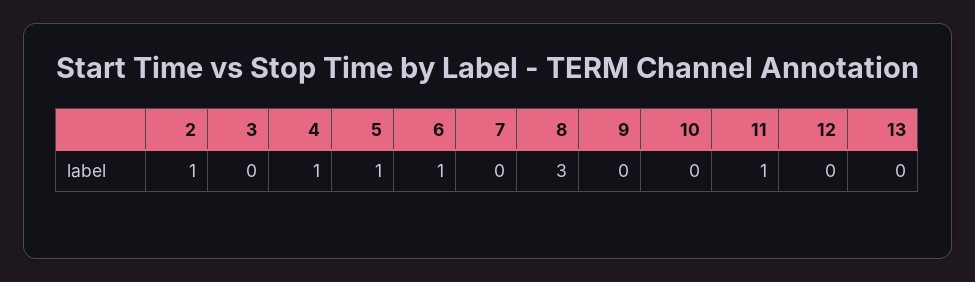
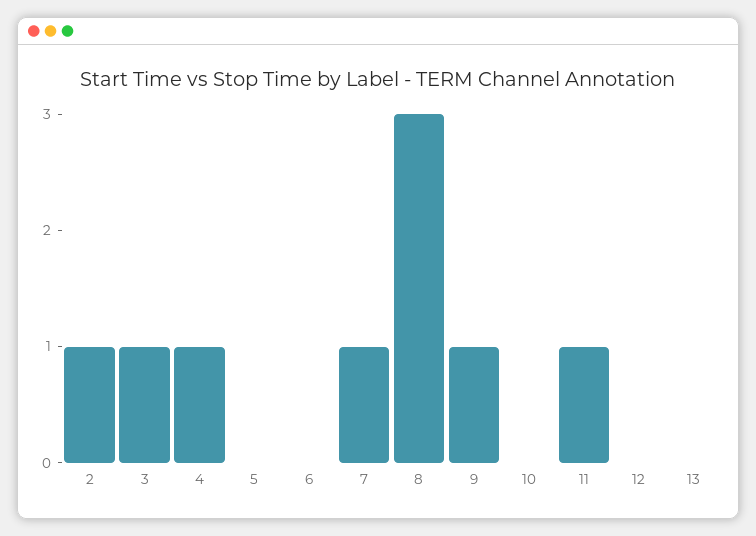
  {
    "2": 1,
-   "3": 0,
+   "3": 1,
    "4": 1,
-   "5": 1,
+   "5": 0,
-   "6": 1,
+   "6": 0,
-   "7": 0,
+   "7": 1,
    "8": 3,
-   "9": 0,
+   "9": 1,
    "10": 0,
    "11": 1,
    "12": 0,
    "13": 0
  }

